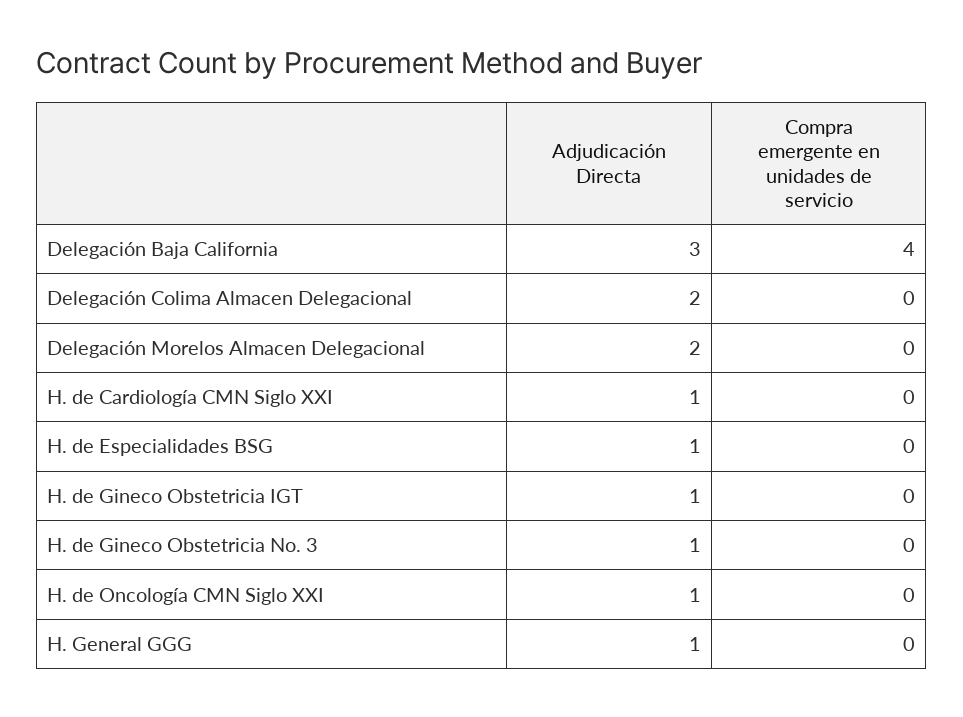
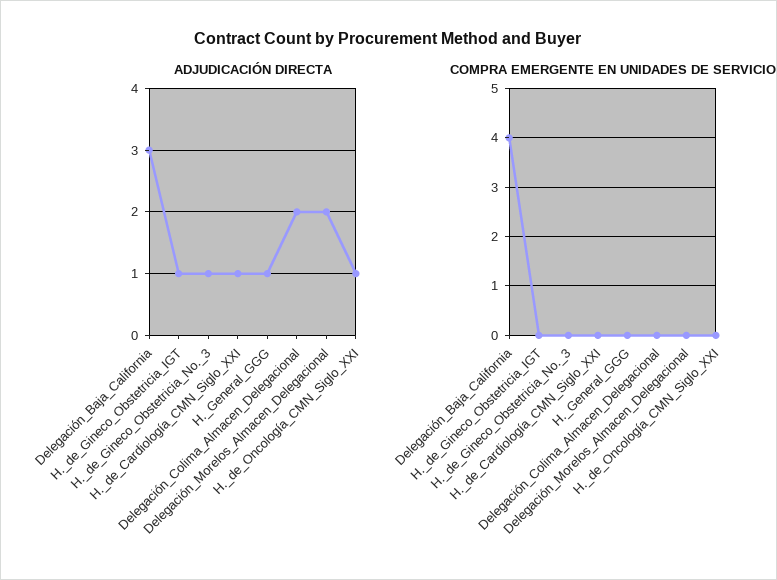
  {
    "Adjudicación Directa": {
      "Delegación Baja California": 3,
      "Delegación Colima Almacen Delegacional": 2,
      "Delegación Morelos Almacen Delegacional": 2,
      "H. de Cardiología CMN Siglo XXI": 1,
-     "H. de Especialidades BSG": 1,
      "H. de Gineco Obstetricia IGT": 1,
      "H. de Gineco Obstetricia No. 3": 1,
      "H. de Oncología CMN Siglo XXI": 1,
      "H. General GGG": 1
    },
    "Compra emergente en unidades de servicio": {
      "Delegación Baja California": 4,
      "Delegación Colima Almacen Delegacional": 0,
      "Delegación Morelos Almacen Delegacional": 0,
      "H. de Cardiología CMN Siglo XXI": 0,
-     "H. de Especialidades BSG": 0,
      "H. de Gineco Obstetricia IGT": 0,
      "H. de Gineco Obstetricia No. 3": 0,
      "H. de Oncología CMN Siglo XXI": 0,
      "H. General GGG": 0
    }
  }

